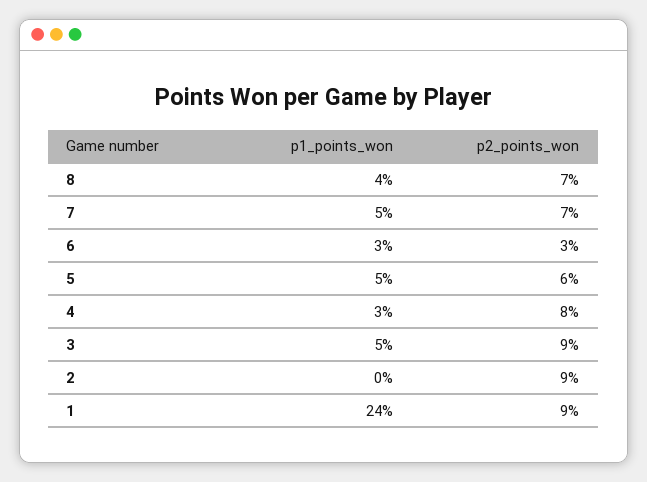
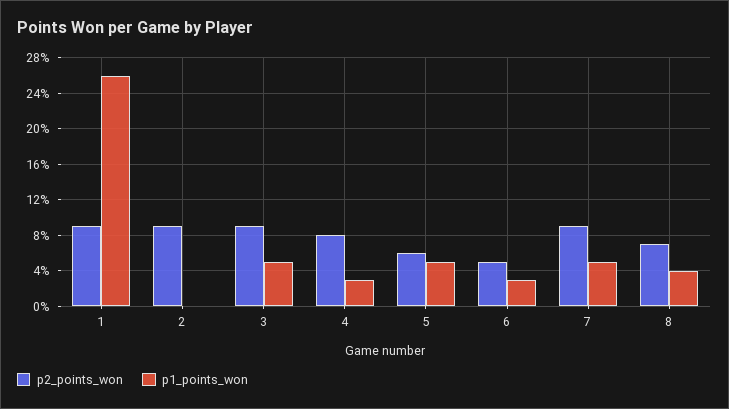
  {
    "p1_points_won": {
      "8": 4,
      "7": 5,
      "6": 3,
      "5": 5,
      "4": 3,
      "3": 5,
      "2": 0,
-     "1": 24
+     "1": 26
    },
    "p2_points_won": {
      "8": 7,
-     "7": 7,
+     "7": 9,
-     "6": 3,
+     "6": 5,
      "5": 6,
      "4": 8,
      "3": 9,
      "2": 9,
      "1": 9
    }
  }

